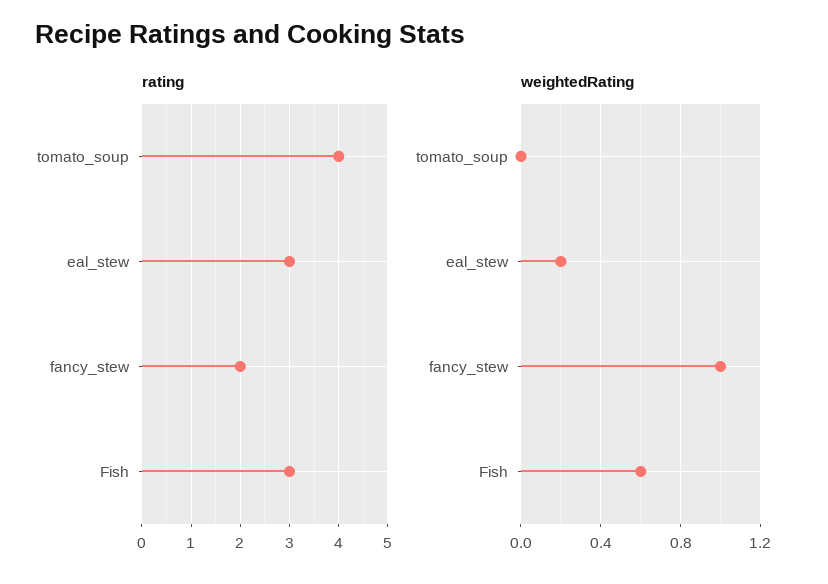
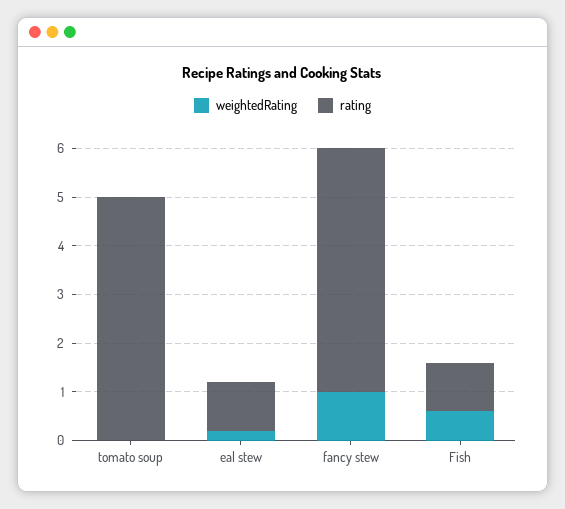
  {
    "rating": {
-     "tomato_soup": 4,
+     "tomato_soup": 5,
-     "eal_stew": 3,
+     "eal_stew": 1,
-     "fancy_stew": 2,
+     "fancy_stew": 5,
-     "Fish": 3
+     "Fish": 1
    },
    "weightedRating": {
      "tomato_soup": 0,
      "eal_stew": 0.2,
      "fancy_stew": 1,
      "Fish": 0.6
    }
  }

